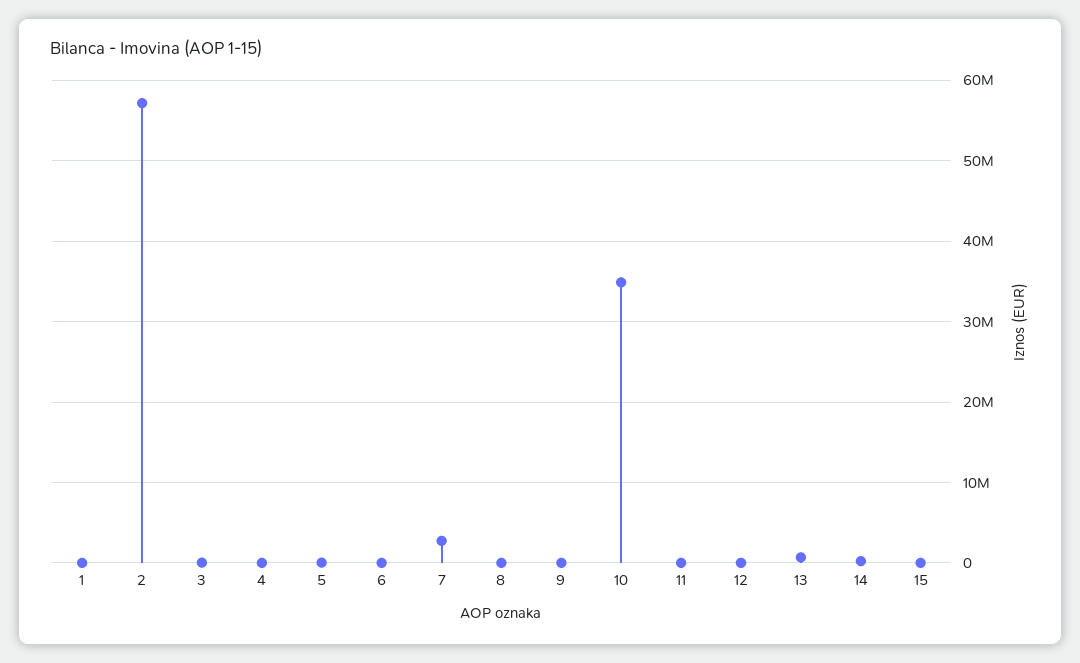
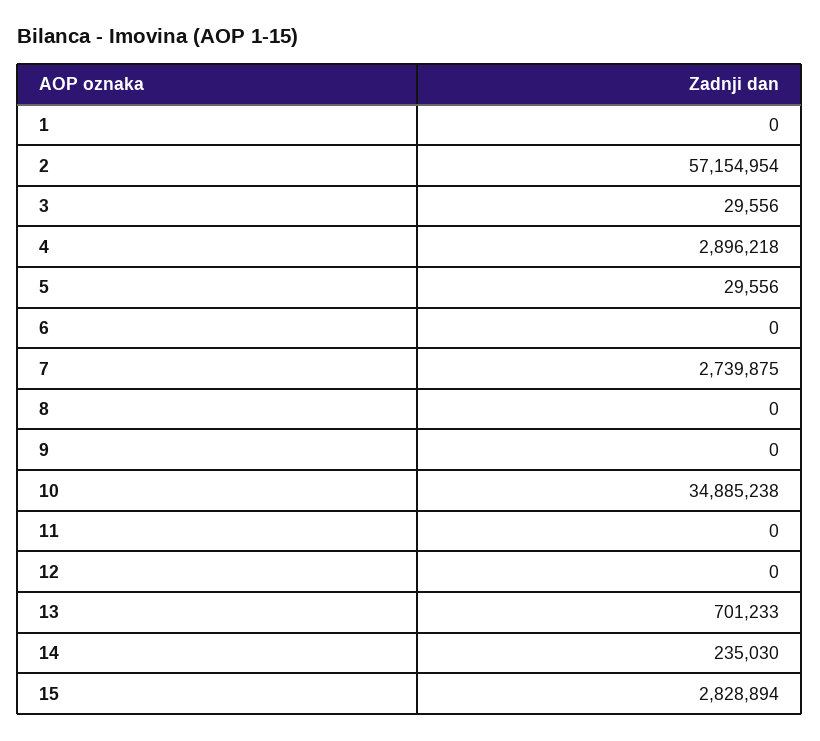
  {
    "1": 0,
    "2": 57154954,
    "3": 29556,
-   "4": 0,
+   "4": 2896218,
    "5": 29556,
    "6": 0,
    "7": 2739875,
    "8": 0,
    "9": 0,
    "10": 34885238,
    "11": 0,
    "12": 0,
    "13": 701233,
    "14": 235030,
-   "15": 0
+   "15": 2828894
  }

